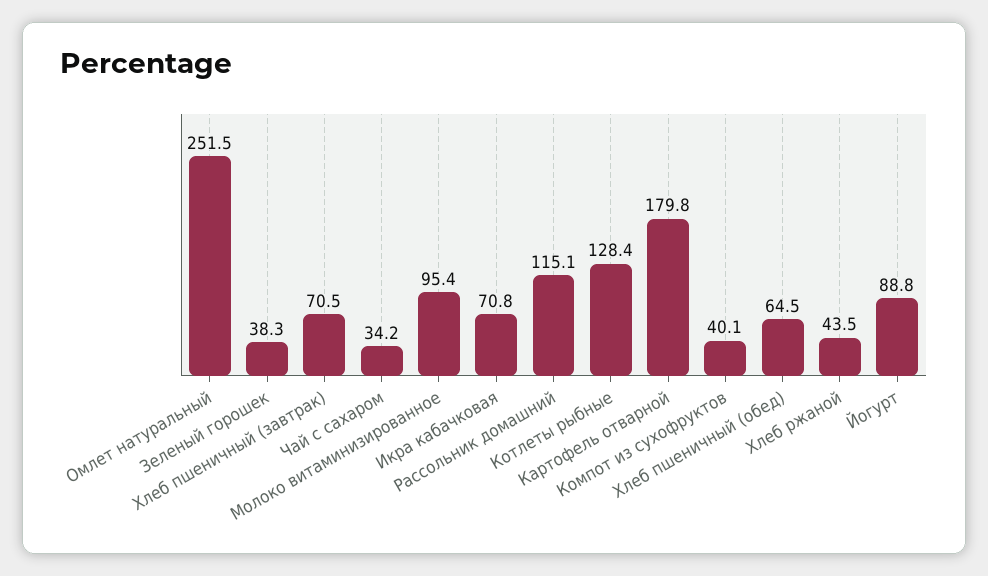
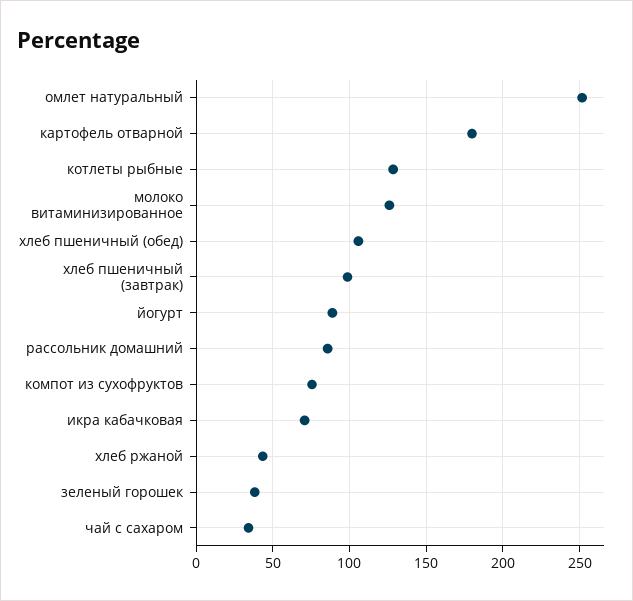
  {
    "Омлет натуральный": 251.5,
    "Зеленый горошек": 38.3,
-   "Хлеб пшеничный (завтрак)": 70.5,
+   "Хлеб пшеничный (завтрак)": 100,
    "Чай с сахаром": 34.2,
-   "Молоко витаминизированное": 95.4,
+   "Молоко витаминизированное": 125,
    "Икра кабачковая": 70.8,
-   "Рассольник домашний": 115.1,
+   "Рассольник домашний": 85,
    "Котлеты рыбные": 128.4,
    "Картофель отварной": 179.8,
-   "Компот из сухофруктов": 40.1,
+   "Компот из сухофруктов": 75,
-   "Хлеб пшеничный (обед)": 64.5,
+   "Хлеб пшеничный (обед)": 105,
    "Хлеб ржаной": 43.5,
    "Йогурт": 88.8
  }

